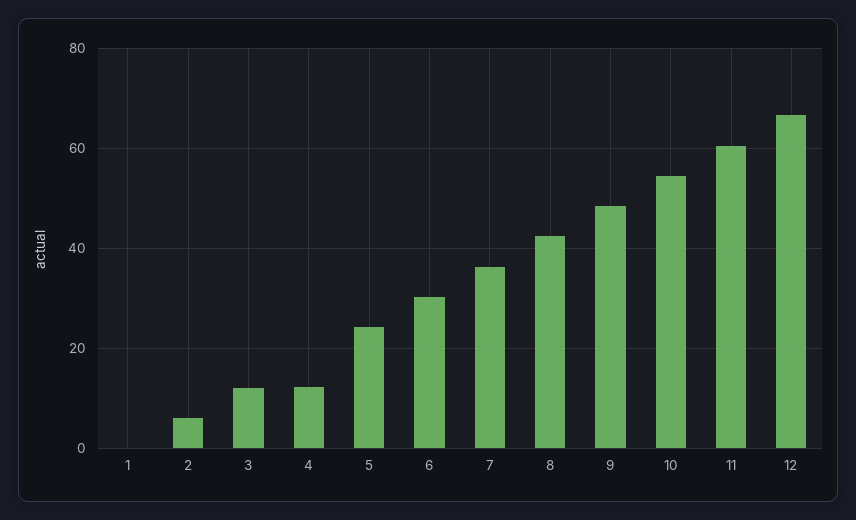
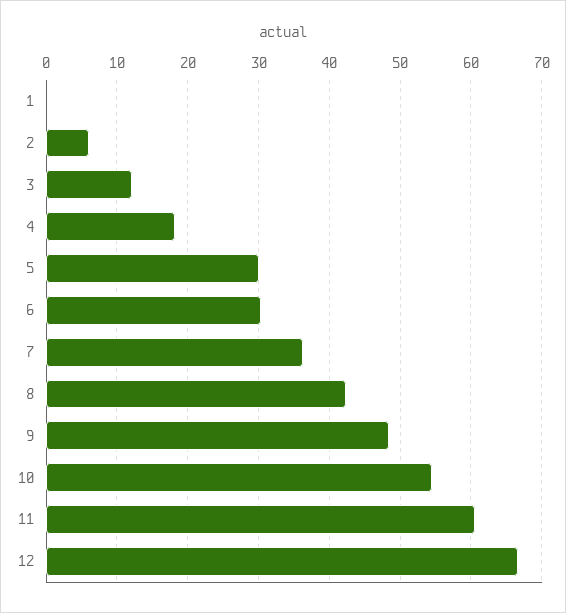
  {
    "1": 0,
    "2": 6,
    "3": 12,
-   "4": 12,
+   "4": 18,
-   "5": 24,
+   "5": 30,
    "6": 30,
    "7": 36,
    "8": 42,
    "9": 48,
    "10": 55,
    "11": 61,
    "12": 67
  }

